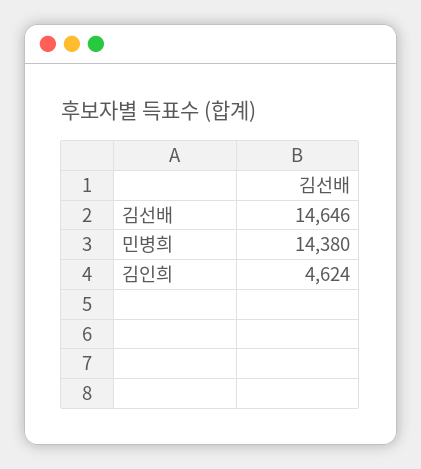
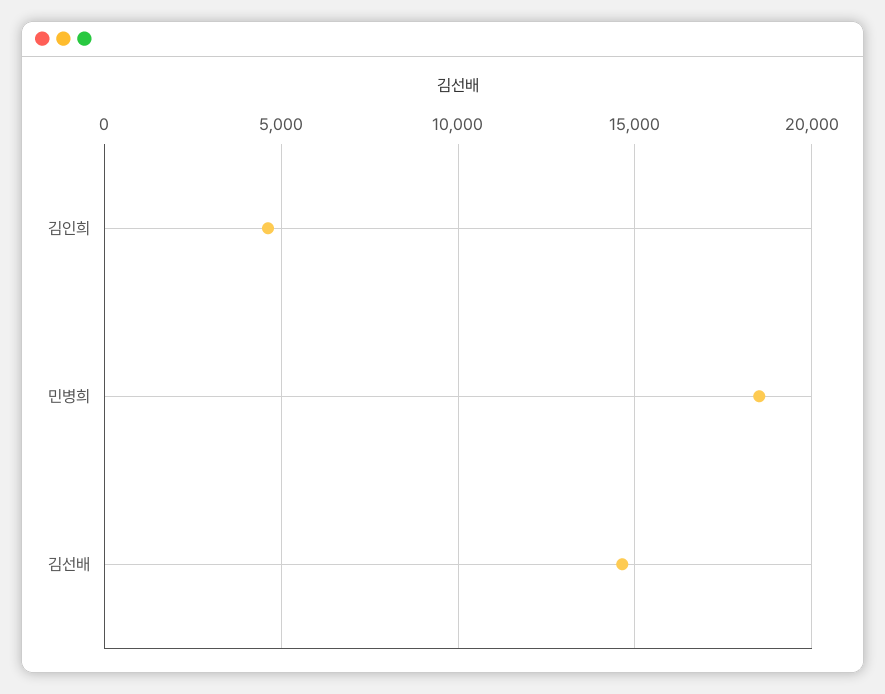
  {
    "김선배": 14646,
-   "민병희": 14380,
+   "민병희": 18500,
    "김인희": 4624
  }

